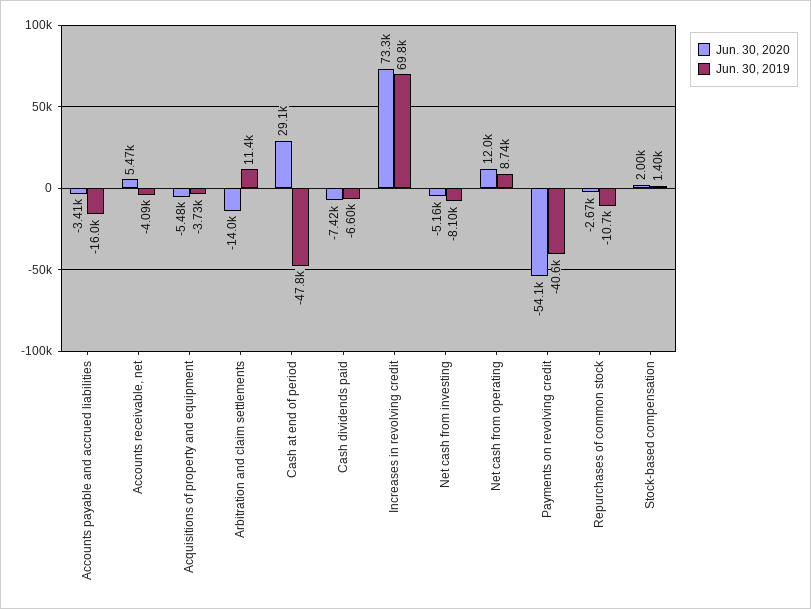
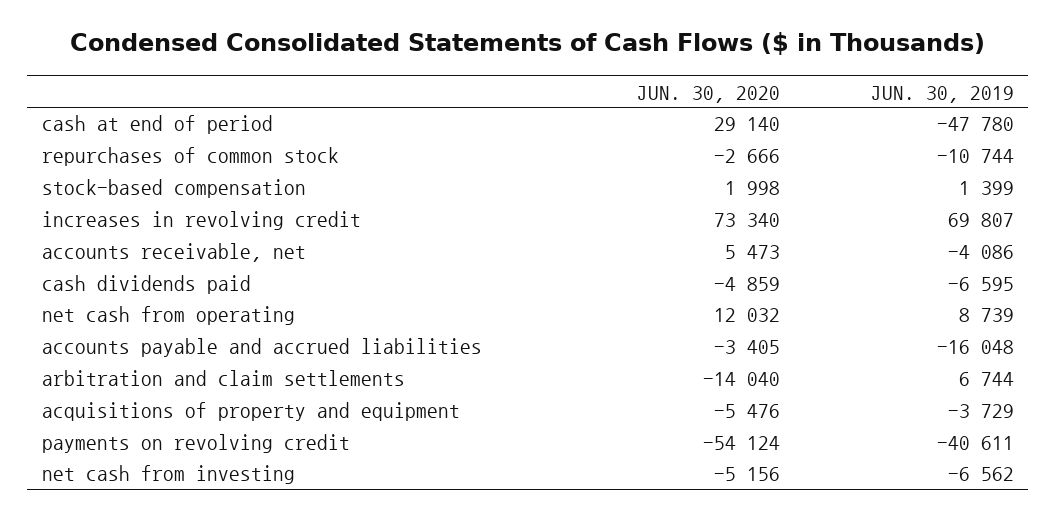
  {
    "Jun. 30, 2020": {
      "Accounts payable and accrued liabilities": -3405,
      "Accounts receivable, net": 5473,
      "Acquisitions of property and equipment": -5476,
      "Arbitration and claim settlements": -14040,
      "Cash at end of period": 29140,
-     "Cash dividends paid": -7420,
+     "Cash dividends paid": -4859,
      "Increases in revolving credit": 73340,
      "Net cash from investing": -5156,
      "Net cash from operating": 12032,
      "Payments on revolving credit": -54124,
      "Repurchases of common stock": -2666,
      "Stock-based compensation": 1998
    },
    "Jun. 30, 2019": {
      "Accounts payable and accrued liabilities": -16048,
      "Accounts receivable, net": -4086,
      "Acquisitions of property and equipment": -3729,
-     "Arbitration and claim settlements": 11400,
+     "Arbitration and claim settlements": 6744,
      "Cash at end of period": -47780,
      "Cash dividends paid": -6595,
      "Increases in revolving credit": 69807,
-     "Net cash from investing": -8100,
+     "Net cash from investing": -6562,
      "Net cash from operating": 8739,
      "Payments on revolving credit": -40611,
      "Repurchases of common stock": -10744,
      "Stock-based compensation": 1399
    }
  }

